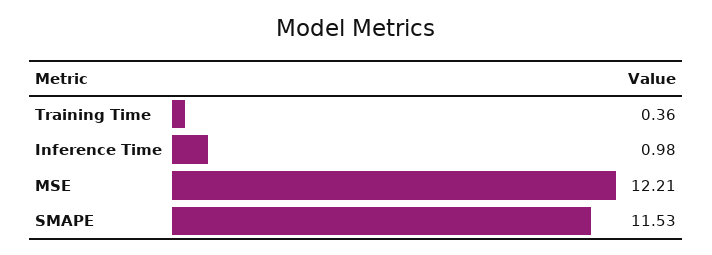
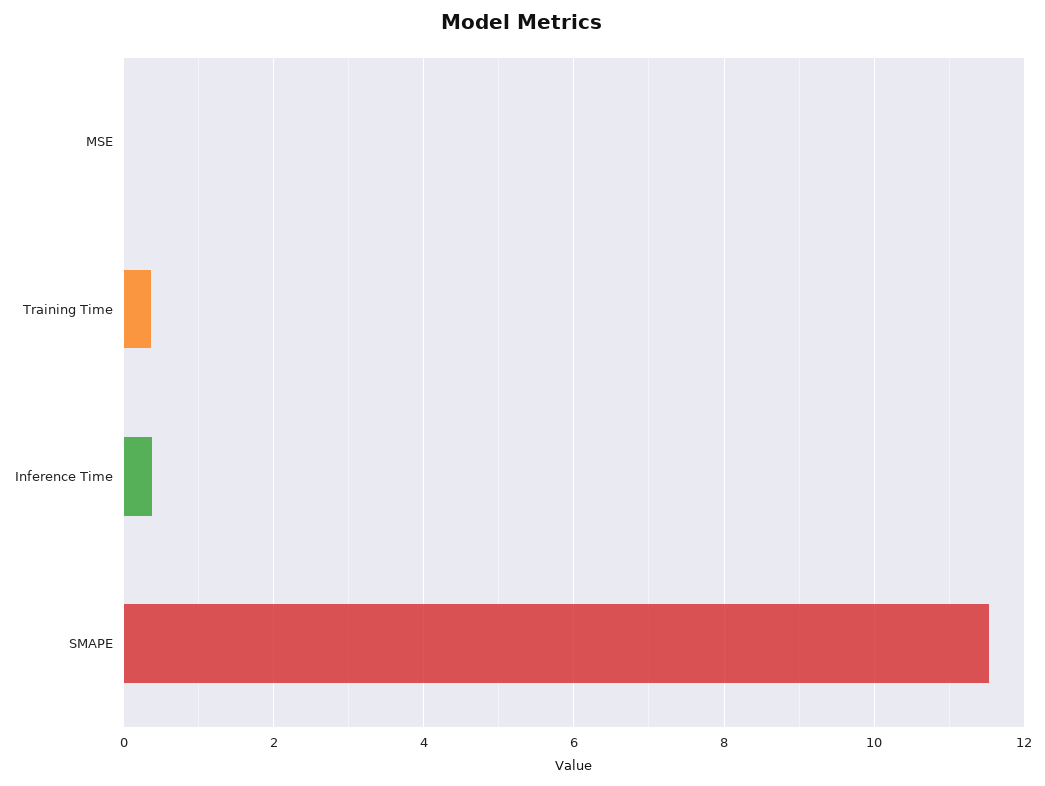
  {
    "Training Time": 0.36,
-   "Inference Time": 0.98,
+   "Inference Time": 0.4,
-   "MSE": 12.21,
+   "MSE": 0,
    "SMAPE": 11.53
  }

